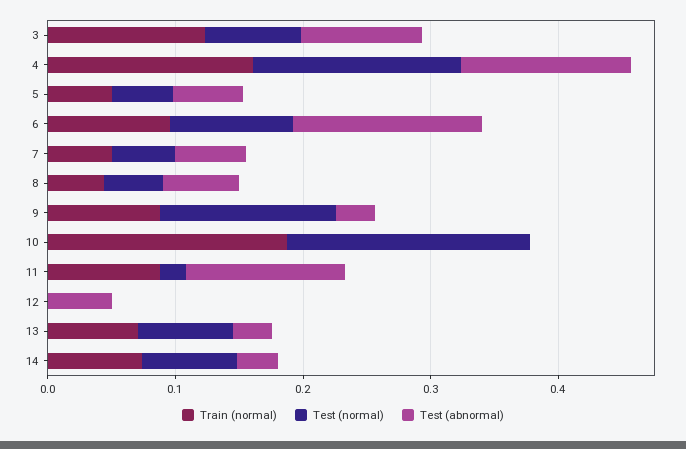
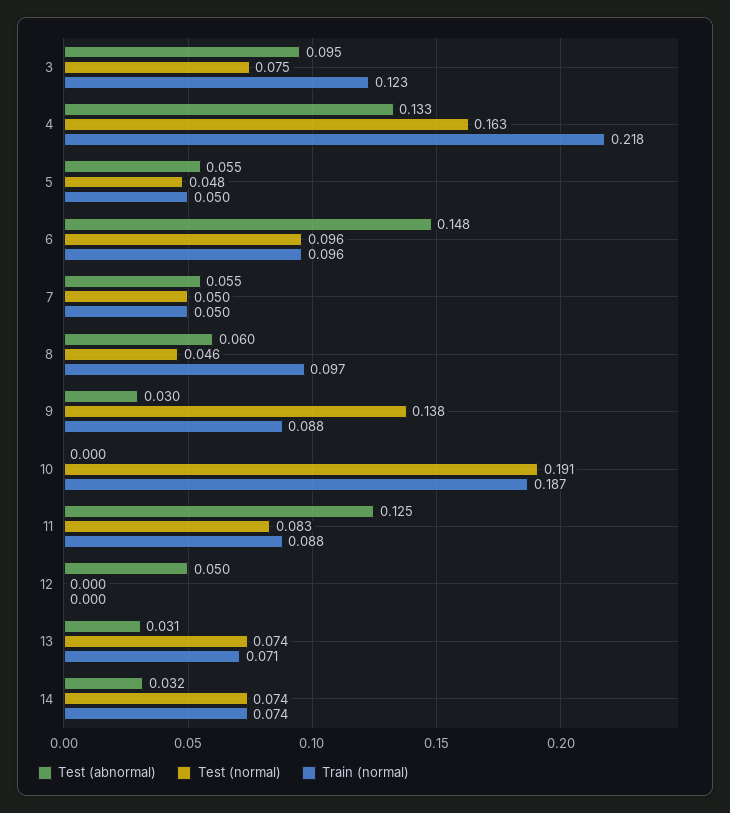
  {
    "Train (normal)": {
      "3": 0.123,
-     "4": 0.16,
+     "4": 0.218,
      "5": 0.05,
      "6": 0.096,
      "7": 0.05,
-     "8": 0.04,
+     "8": 0.097,
      "9": 0.088,
      "10": 0.187,
      "11": 0.088,
      "12": 0,
      "13": 0.071,
      "14": 0.074
    },
    "Test (normal)": {
      "3": 0.075,
      "4": 0.163,
      "5": 0.048,
      "6": 0.096,
      "7": 0.05,
      "8": 0.046,
      "9": 0.138,
      "10": 0.191,
-     "11": 0.02,
+     "11": 0.083,
      "12": 0,
      "13": 0.074,
      "14": 0.074
    },
    "Test (abnormal)": {
      "3": 0.095,
      "4": 0.133,
      "5": 0.055,
      "6": 0.148,
      "7": 0.055,
      "8": 0.06,
      "9": 0.03,
      "10": 0,
      "11": 0.125,
      "12": 0.05,
      "13": 0.031,
      "14": 0.032
    }
  }

